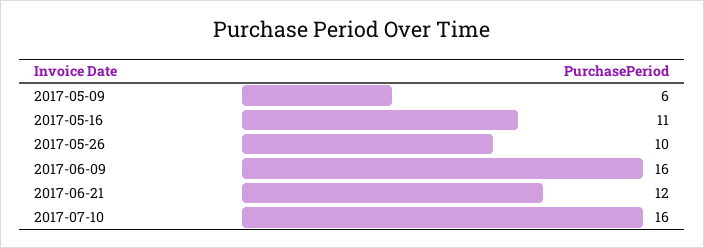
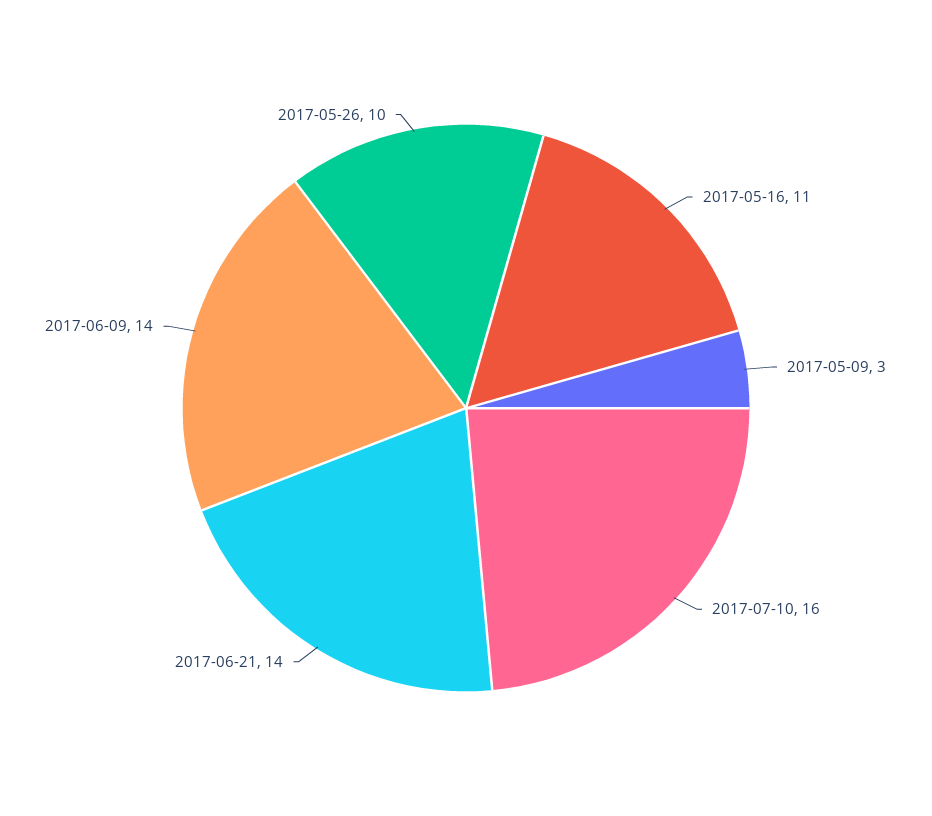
  {
-   "2017-05-09": 6,
+   "2017-05-09": 3,
    "2017-05-16": 11,
    "2017-05-26": 10,
-   "2017-06-09": 16,
+   "2017-06-09": 14,
-   "2017-06-21": 12,
+   "2017-06-21": 14,
    "2017-07-10": 16
  }

